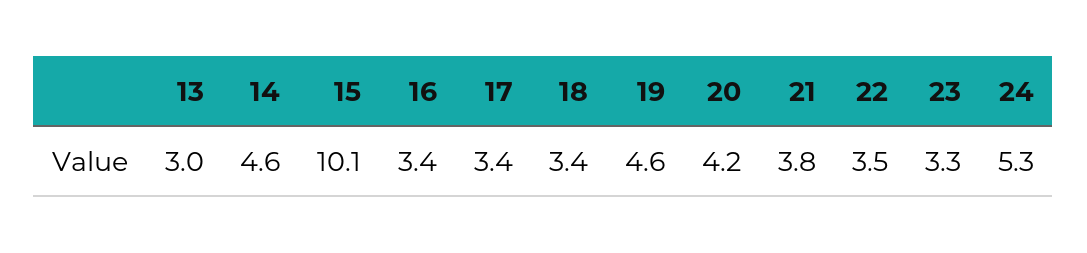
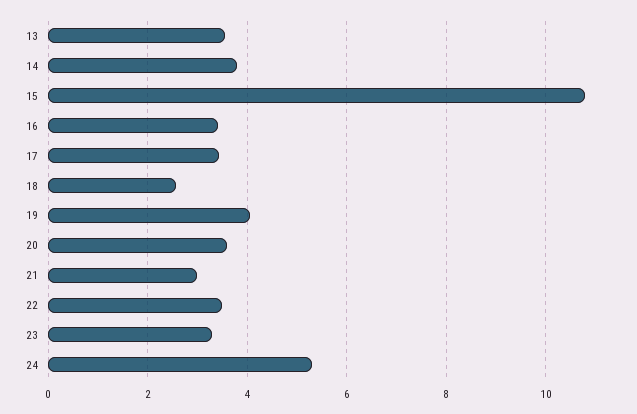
  {
-   "13": 3,
+   "13": 3.6,
-   "14": 4.6,
+   "14": 3.8,
-   "15": 10.1,
+   "15": 10.8,
    "16": 3.4,
    "17": 3.4,
-   "18": 3.4,
+   "18": 2.6,
-   "19": 4.6,
+   "19": 4,
-   "20": 4.2,
+   "20": 3.6,
-   "21": 3.8,
+   "21": 3,
    "22": 3.5,
    "23": 3.3,
    "24": 5.3
  }

